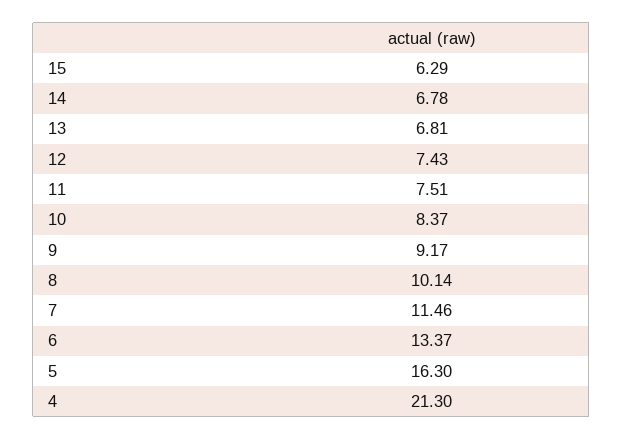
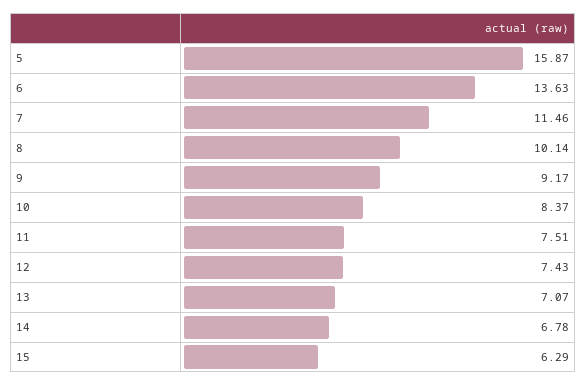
  {
    "15": 6.29,
    "14": 6.78,
-   "13": 6.81,
+   "13": 7.07,
    "12": 7.43,
    "11": 7.51,
    "10": 8.37,
    "9": 9.17,
    "8": 10.14,
    "7": 11.46,
-   "6": 13.37,
+   "6": 13.63,
-   "5": 16.3,
+   "5": 15.87
-   "4": 21.3
  }

